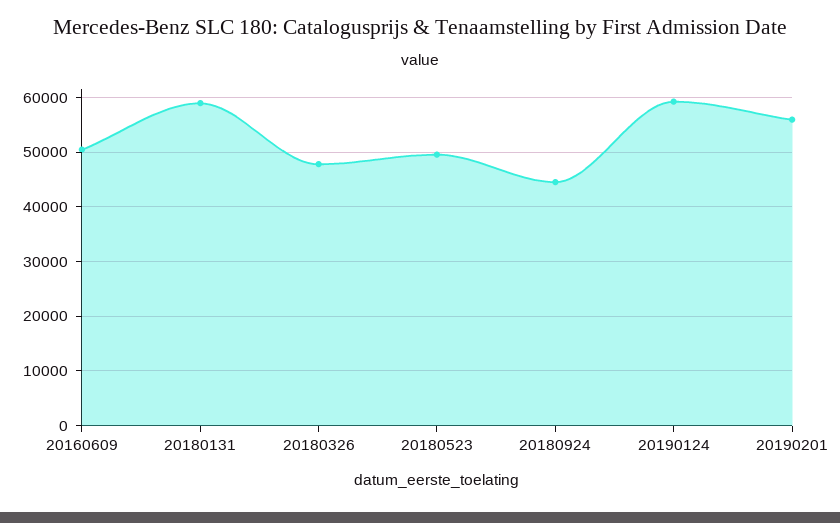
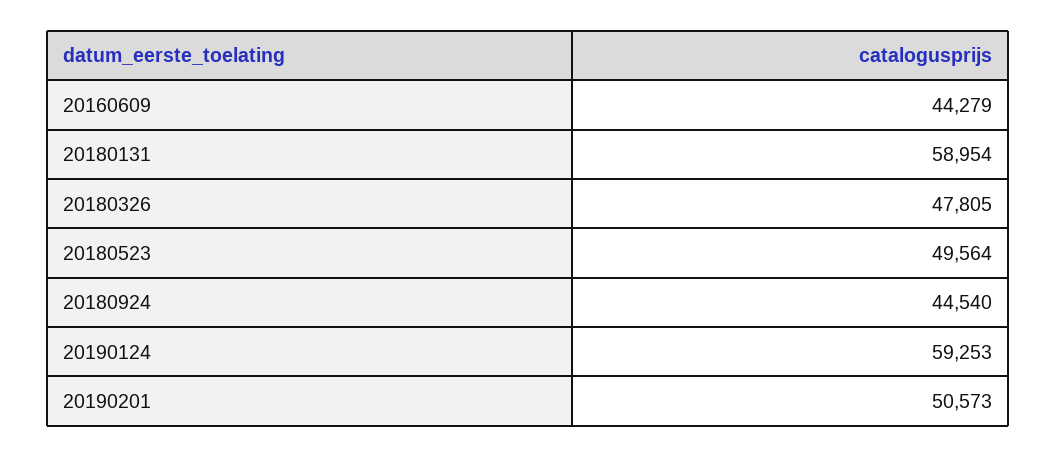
  {
-   "20160609": 50000,
+   "20160609": 44279,
    "20180131": 58954,
    "20180326": 47805,
    "20180523": 49564,
    "20180924": 44540,
    "20190124": 59253,
-   "20190201": 56000
+   "20190201": 50573
  }

